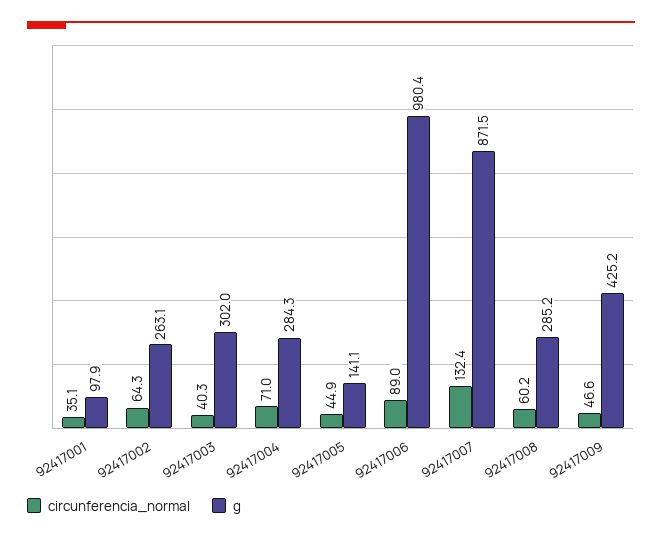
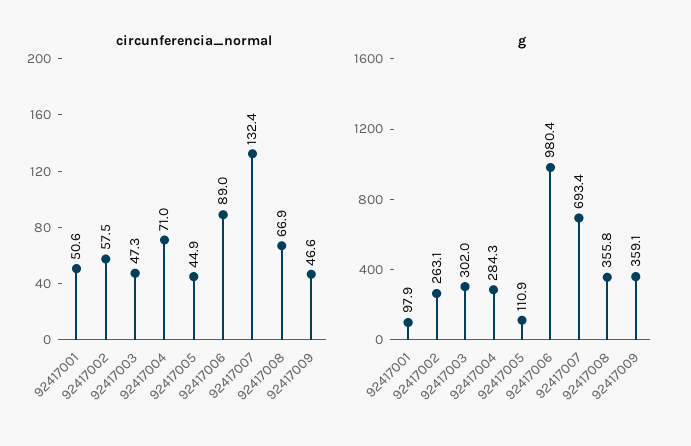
  {
    "circunferencia_normal": {
-     "92417001": 35.1,
+     "92417001": 50.6,
-     "92417002": 64.3,
+     "92417002": 57.5,
-     "92417003": 40.3,
+     "92417003": 47.3,
      "92417004": 71,
      "92417005": 44.9,
      "92417006": 89,
      "92417007": 132.4,
-     "92417008": 60.2,
+     "92417008": 66.9,
      "92417009": 46.6
    },
    "g": {
      "92417001": 97.9,
      "92417002": 263.1,
      "92417003": 302,
      "92417004": 284.3,
-     "92417005": 141.1,
+     "92417005": 110.9,
      "92417006": 980.4,
-     "92417007": 871.5,
+     "92417007": 693.4,
-     "92417008": 285.2,
+     "92417008": 355.8,
-     "92417009": 425.2
+     "92417009": 359.1
    }
  }

